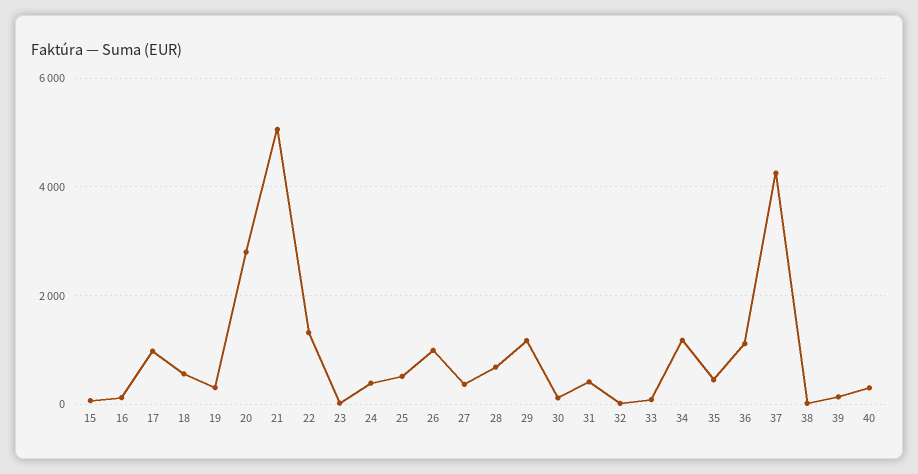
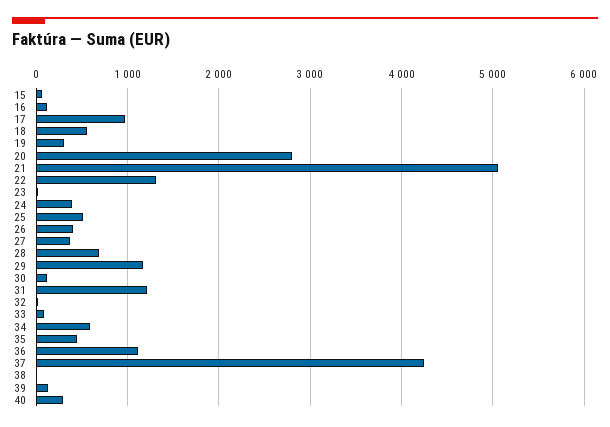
  {
    "15": 100,
    "16": 100,
    "17": 1000,
    "18": 600,
    "19": 300,
    "20": 2800,
    "21": 5100,
    "22": 1300,
    "23": 0,
    "24": 400,
    "25": 500,
-   "26": 1000,
+   "26": 400,
    "27": 400,
    "28": 700,
    "29": 1200,
    "30": 100,
-   "31": 400,
+   "31": 1200,
    "32": 0,
    "33": 100,
-   "34": 1200,
+   "34": 600,
    "35": 400,
    "36": 1100,
    "37": 4300,
    "38": 0,
    "39": 100,
    "40": 300
  }

